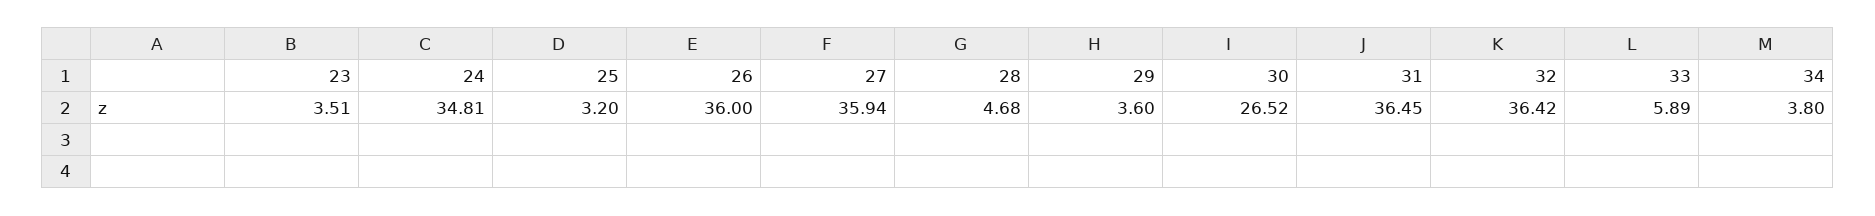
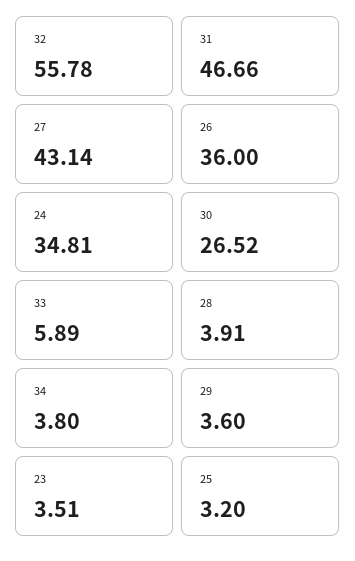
  {
    "23": 3.51,
    "24": 34.81,
    "25": 3.2,
    "26": 36,
-   "27": 35.94,
+   "27": 43.14,
-   "28": 4.68,
+   "28": 3.91,
    "29": 3.6,
    "30": 26.52,
-   "31": 36.45,
+   "31": 46.66,
-   "32": 36.42,
+   "32": 55.78,
    "33": 5.89,
    "34": 3.8
  }

